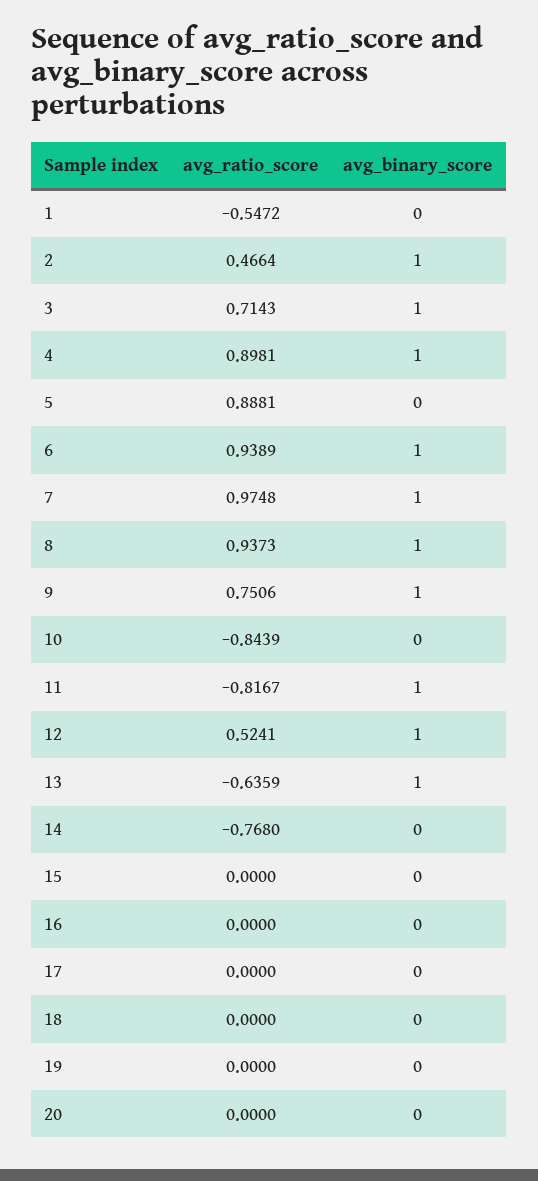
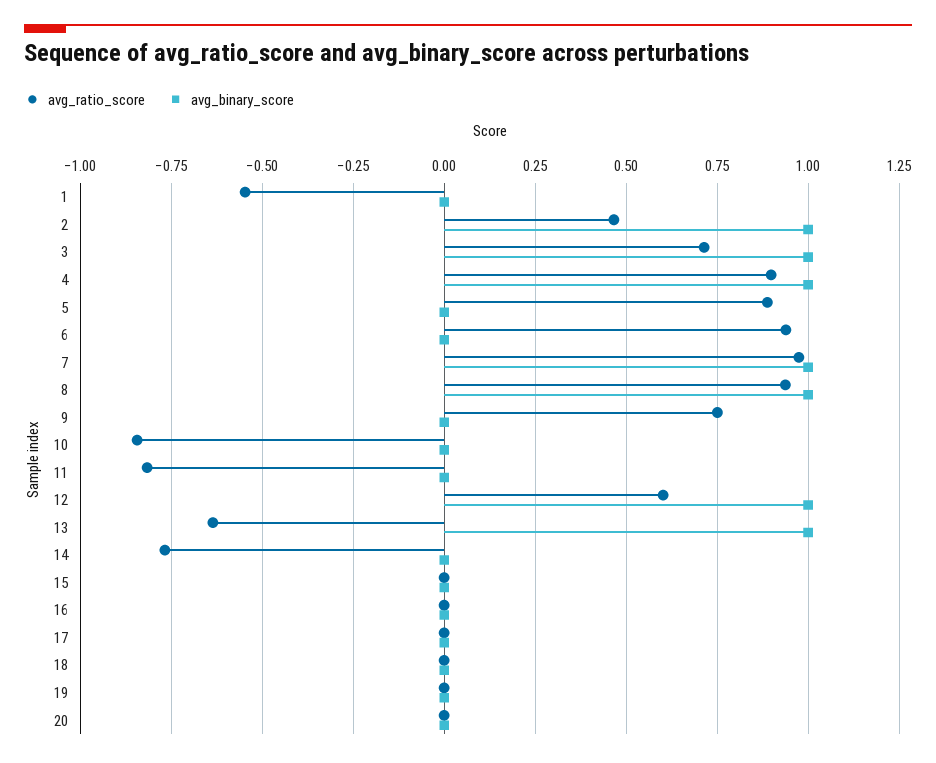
  {
    "avg_ratio_score": {
      "1": -0.5472,
      "2": 0.4664,
      "3": 0.7143,
      "4": 0.8981,
      "5": 0.8881,
      "6": 0.9389,
      "7": 0.9748,
      "8": 0.9373,
      "9": 0.7506,
      "10": -0.8439,
      "11": -0.8167,
-     "12": 0.5241,
+     "12": 0.6,
      "13": -0.6359,
      "14": -0.768,
      "15": 0,
      "16": 0,
      "17": 0,
      "18": 0,
      "19": 0,
      "20": 0
    },
    "avg_binary_score": {
      "1": 0,
      "2": 1,
      "3": 1,
      "4": 1,
      "5": 0,
-     "6": 1,
+     "6": 0,
      "7": 1,
      "8": 1,
-     "9": 1,
+     "9": 0,
      "10": 0,
-     "11": 1,
+     "11": 0,
      "12": 1,
      "13": 1,
      "14": 0,
      "15": 0,
      "16": 0,
      "17": 0,
      "18": 0,
      "19": 0,
      "20": 0
    }
  }

